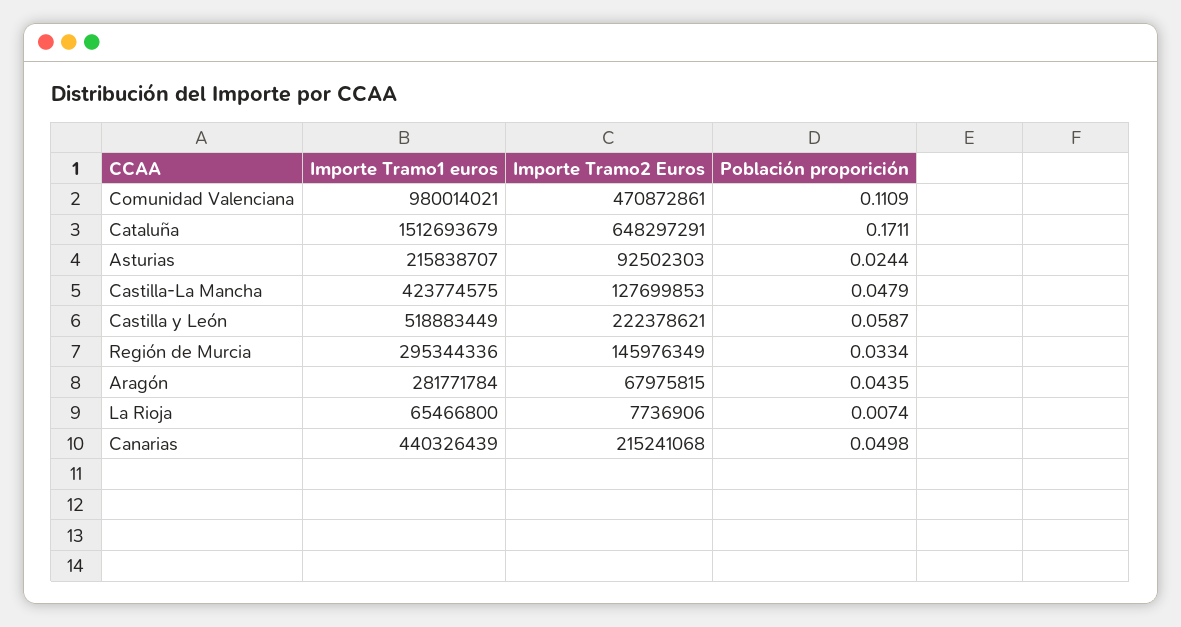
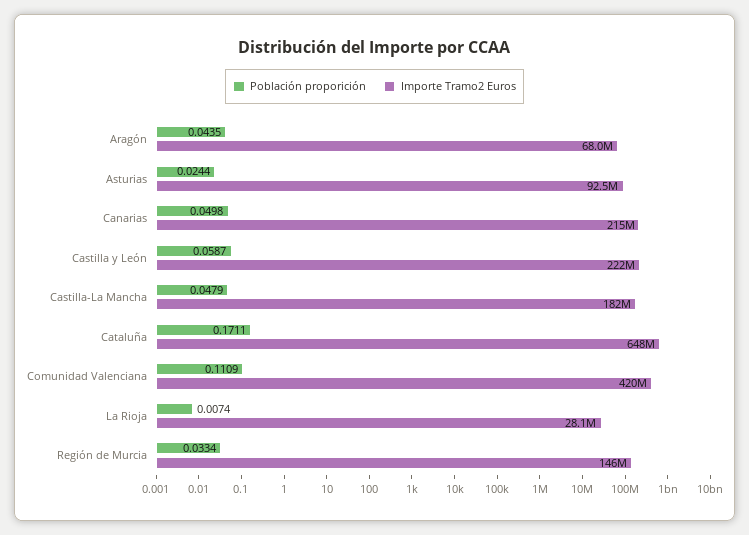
  {
-   "Importe Tramo1 euros": {
-     "Comunidad Valenciana": 980014021,
-     "Cataluña": 1512693679,
-     "Asturias": 215838707,
-     "Castilla-La Mancha": 423774575,
-     "Castilla y León": 518883449,
-     "Región de Murcia": 295344336,
-     "Aragón": 281771784,
-     "La Rioja": 65466800,
-     "Canarias": 440326439
-   },
    "Importe Tramo2 Euros": {
-     "Comunidad Valenciana": 470872861,
+     "Comunidad Valenciana": 420000000,
      "Cataluña": 648297291,
      "Asturias": 92502303,
-     "Castilla-La Mancha": 127699853,
+     "Castilla-La Mancha": 182000000,
      "Castilla y León": 222378621,
      "Región de Murcia": 145976349,
      "Aragón": 67975815,
-     "La Rioja": 7736906,
+     "La Rioja": 28100000,
      "Canarias": 215241068
    },
    "Población proporición": {
      "Comunidad Valenciana": 0.1109,
      "Cataluña": 0.1711,
      "Asturias": 0.0244,
      "Castilla-La Mancha": 0.0479,
      "Castilla y León": 0.0587,
      "Región de Murcia": 0.0334,
      "Aragón": 0.0435,
      "La Rioja": 0.0074,
      "Canarias": 0.0498
    }
  }

